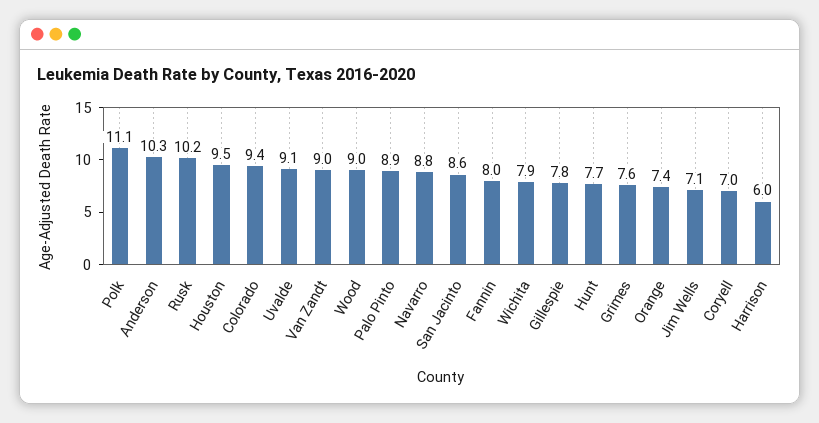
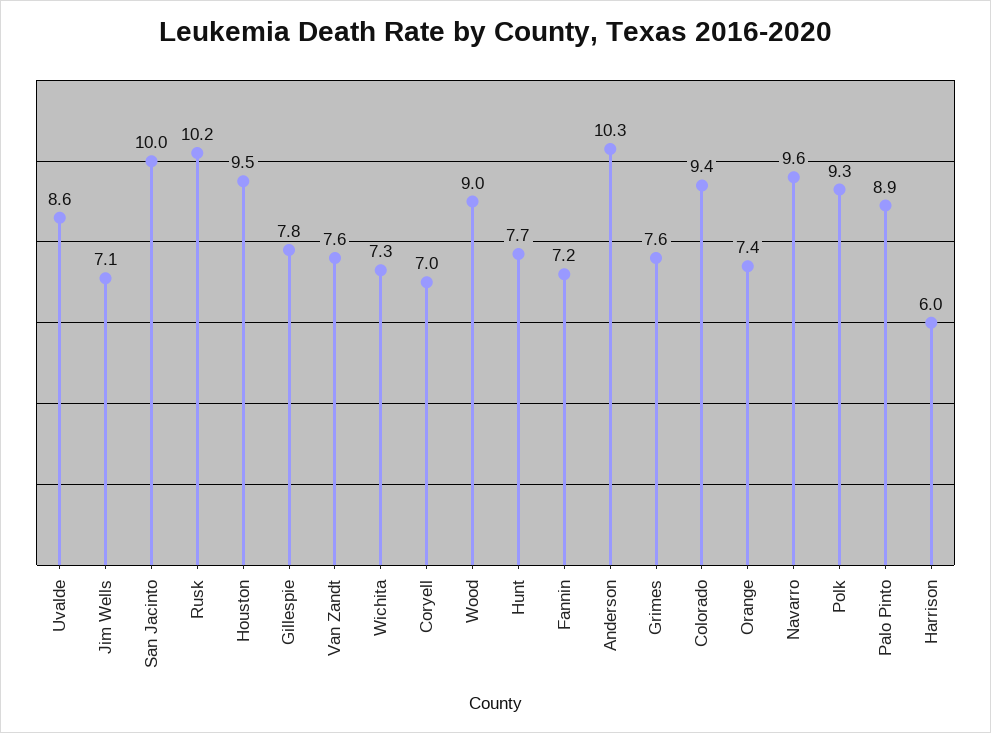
  {
-   "Polk": 11.1,
+   "Polk": 9.3,
    "Anderson": 10.3,
    "Rusk": 10.2,
    "Houston": 9.5,
    "Colorado": 9.4,
-   "Uvalde": 9.1,
+   "Uvalde": 8.6,
-   "Van Zandt": 9,
+   "Van Zandt": 7.6,
    "Wood": 9,
    "Palo Pinto": 8.9,
-   "Navarro": 8.8,
+   "Navarro": 9.6,
-   "San Jacinto": 8.6,
+   "San Jacinto": 10,
-   "Fannin": 8,
+   "Fannin": 7.2,
-   "Wichita": 7.9,
+   "Wichita": 7.3,
    "Gillespie": 7.8,
    "Hunt": 7.7,
    "Grimes": 7.6,
    "Orange": 7.4,
    "Jim Wells": 7.1,
    "Coryell": 7,
    "Harrison": 6
  }

